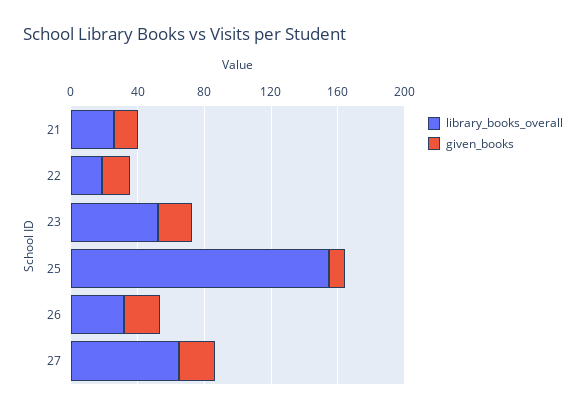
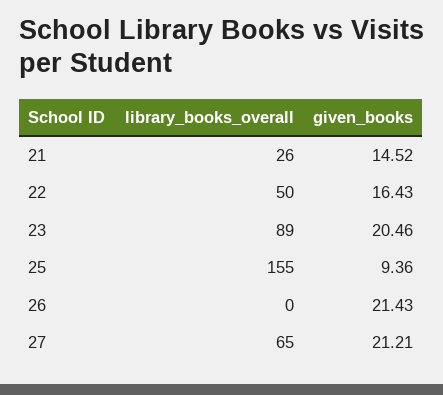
  {
    "library_books_overall": {
      "21": 26,
-     "22": 20,
+     "22": 50,
-     "23": 50,
+     "23": 89,
      "25": 155,
-     "26": 30,
+     "26": 0,
      "27": 65
    },
    "given_books": {
      "21": 14.52,
      "22": 16.43,
      "23": 20.46,
      "25": 9.36,
      "26": 21.43,
      "27": 21.21
    }
  }

